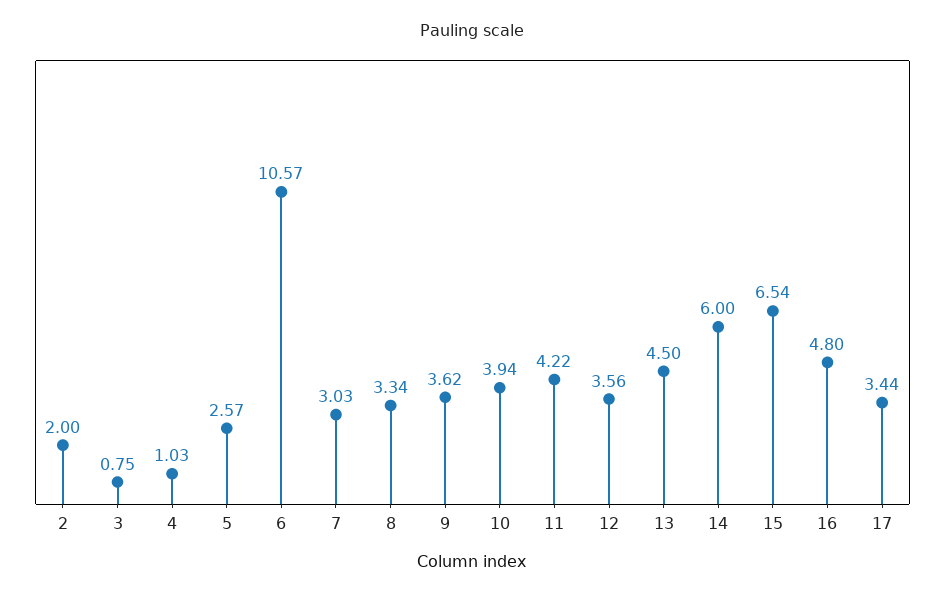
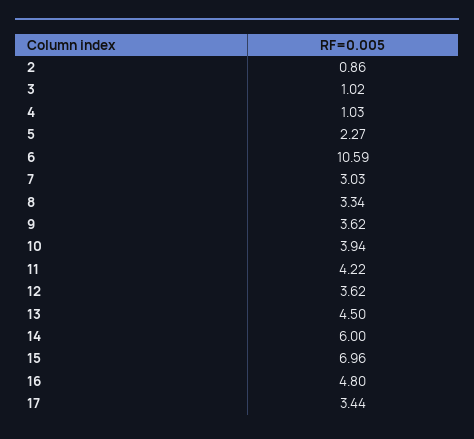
  {
-   "2": 2,
+   "2": 0.86,
-   "3": 0.75,
+   "3": 1.02,
    "4": 1.03,
-   "5": 2.57,
+   "5": 2.27,
-   "6": 10.57,
+   "6": 10.59,
    "7": 3.03,
    "8": 3.34,
    "9": 3.62,
    "10": 3.94,
    "11": 4.22,
-   "12": 3.56,
+   "12": 3.62,
    "13": 4.5,
    "14": 6,
-   "15": 6.54,
+   "15": 6.96,
    "16": 4.8,
    "17": 3.44
  }

